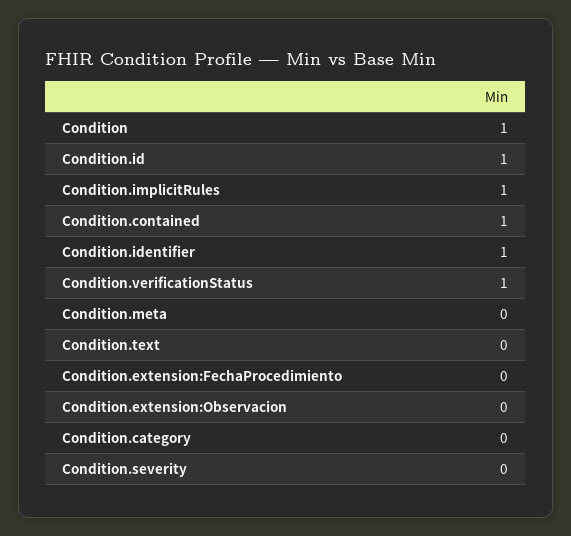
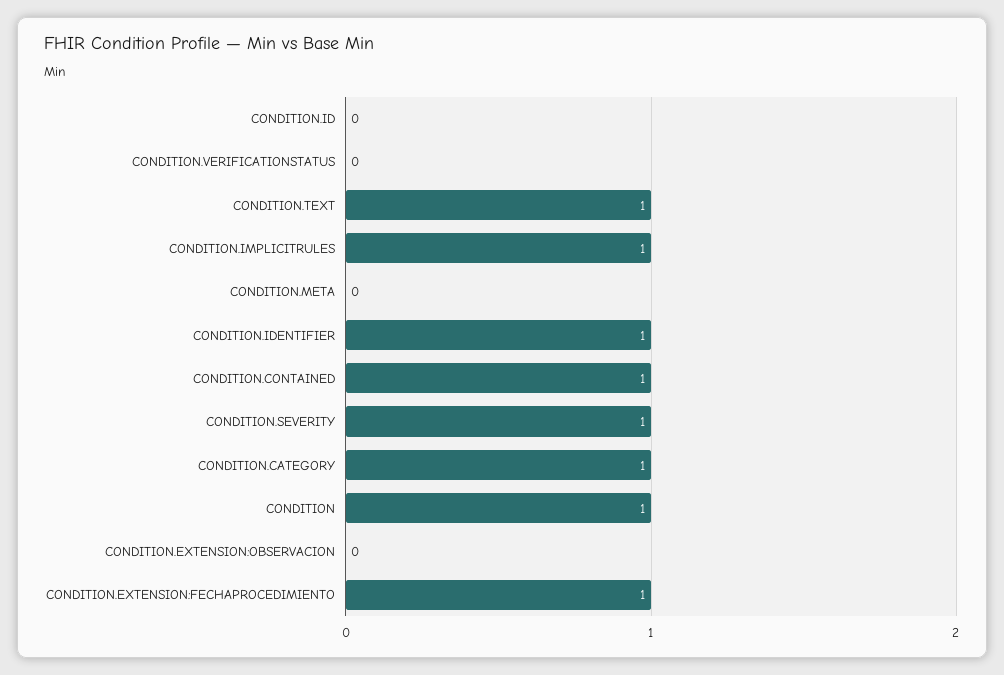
  {
    "Condition": 1,
-   "Condition.id": 1,
+   "Condition.id": 0,
    "Condition.implicitRules": 1,
    "Condition.contained": 1,
    "Condition.identifier": 1,
-   "Condition.verificationStatus": 1,
+   "Condition.verificationStatus": 0,
    "Condition.meta": 0,
-   "Condition.text": 0,
+   "Condition.text": 1,
-   "Condition.extension:FechaProcedimiento": 0,
+   "Condition.extension:FechaProcedimiento": 1,
    "Condition.extension:Observacion": 0,
-   "Condition.category": 0,
+   "Condition.category": 1,
-   "Condition.severity": 0
+   "Condition.severity": 1
  }

